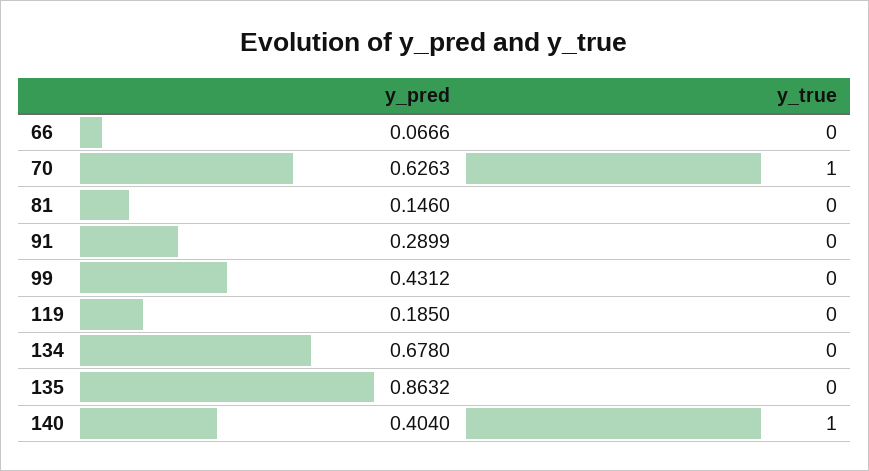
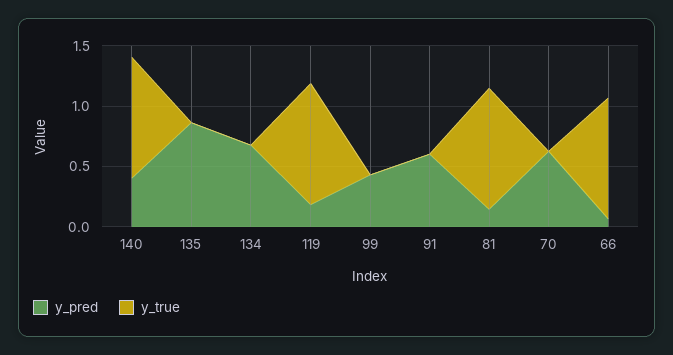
  {
    "y_pred": {
      "66": 0.0666,
      "70": 0.6263,
      "81": 0.146,
-     "91": 0.2899,
+     "91": 0.6,
      "99": 0.4312,
      "119": 0.185,
      "134": 0.678,
      "135": 0.8632,
      "140": 0.404
    },
    "y_true": {
-     "66": 0,
+     "66": 1,
-     "70": 1,
+     "70": 0,
-     "81": 0,
+     "81": 1,
      "91": 0,
      "99": 0,
-     "119": 0,
+     "119": 1,
      "134": 0,
      "135": 0,
      "140": 1
    }
  }

